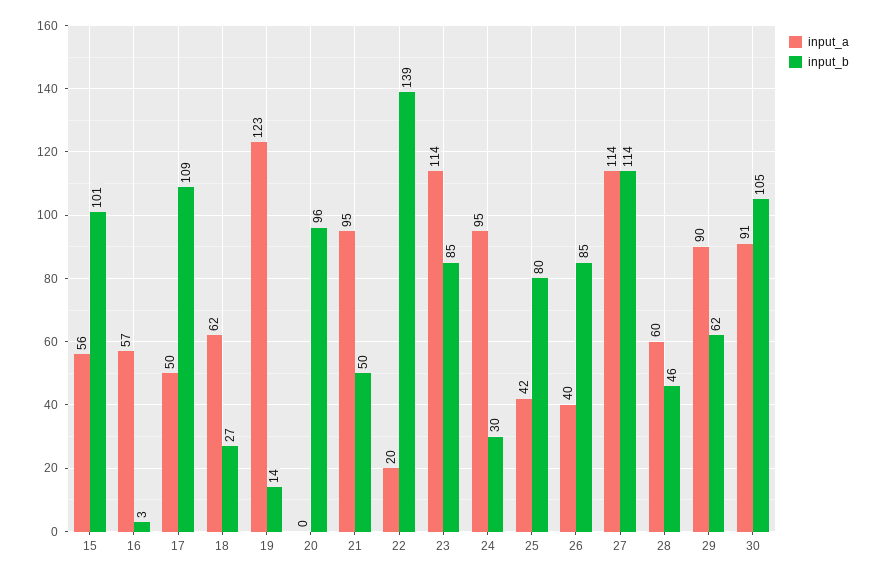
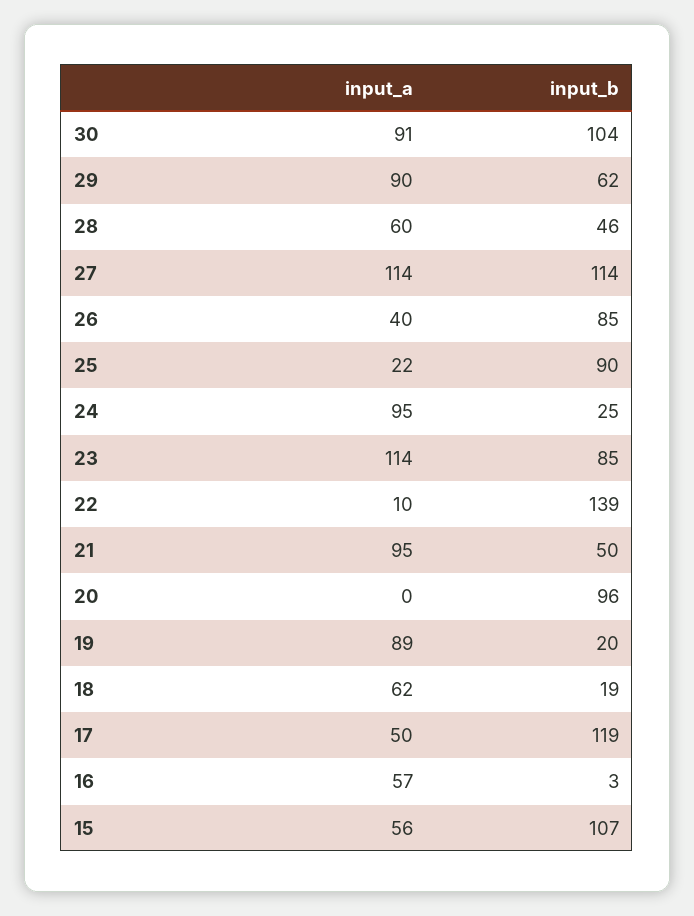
  {
    "input_a": {
      "15": 56,
      "16": 57,
      "17": 50,
      "18": 62,
-     "19": 123,
+     "19": 89,
      "20": 0,
      "21": 95,
-     "22": 20,
+     "22": 10,
      "23": 114,
      "24": 95,
-     "25": 42,
+     "25": 22,
      "26": 40,
      "27": 114,
      "28": 60,
      "29": 90,
      "30": 91
    },
    "input_b": {
-     "15": 101,
+     "15": 107,
      "16": 3,
-     "17": 109,
+     "17": 119,
-     "18": 27,
+     "18": 19,
-     "19": 14,
+     "19": 20,
      "20": 96,
      "21": 50,
      "22": 139,
      "23": 85,
-     "24": 30,
+     "24": 25,
-     "25": 80,
+     "25": 90,
      "26": 85,
      "27": 114,
      "28": 46,
      "29": 62,
-     "30": 105
+     "30": 104
    }
  }

